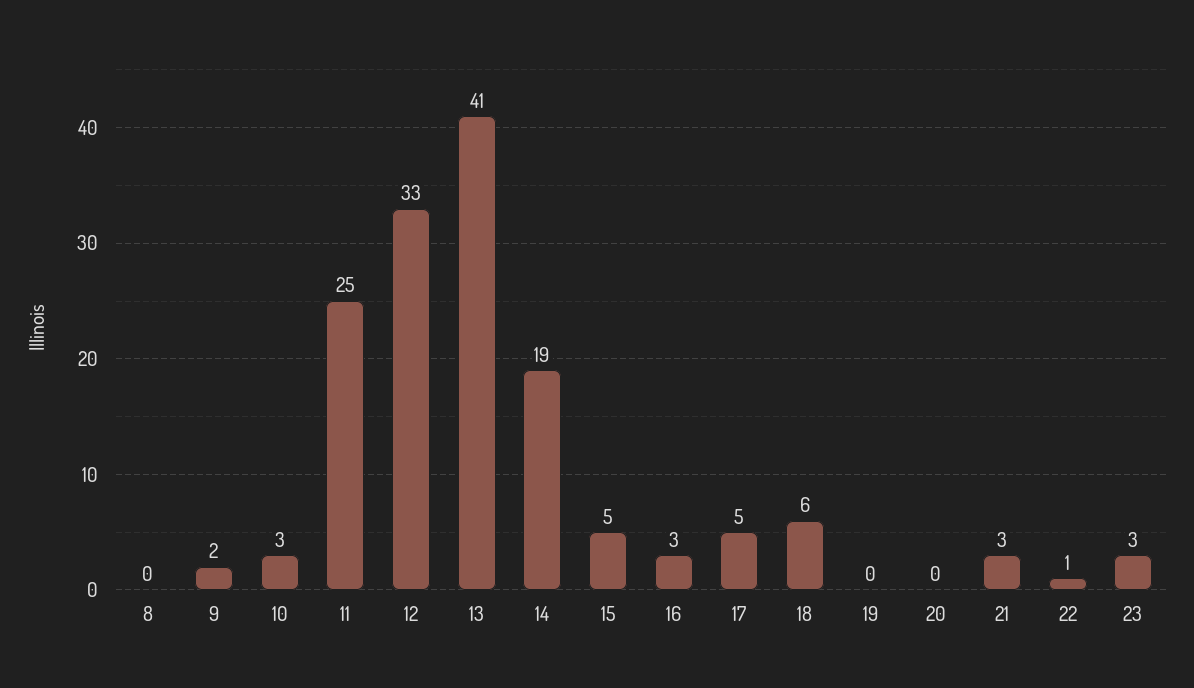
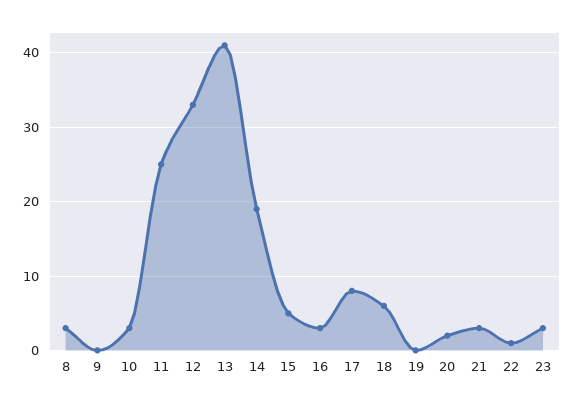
  {
-   "8": 0,
+   "8": 3,
-   "9": 2,
+   "9": 0,
    "10": 3,
    "11": 25,
    "12": 33,
    "13": 41,
    "14": 19,
    "15": 5,
    "16": 3,
-   "17": 5,
+   "17": 8,
    "18": 6,
    "19": 0,
-   "20": 0,
+   "20": 2,
    "21": 3,
    "22": 1,
    "23": 3
  }

